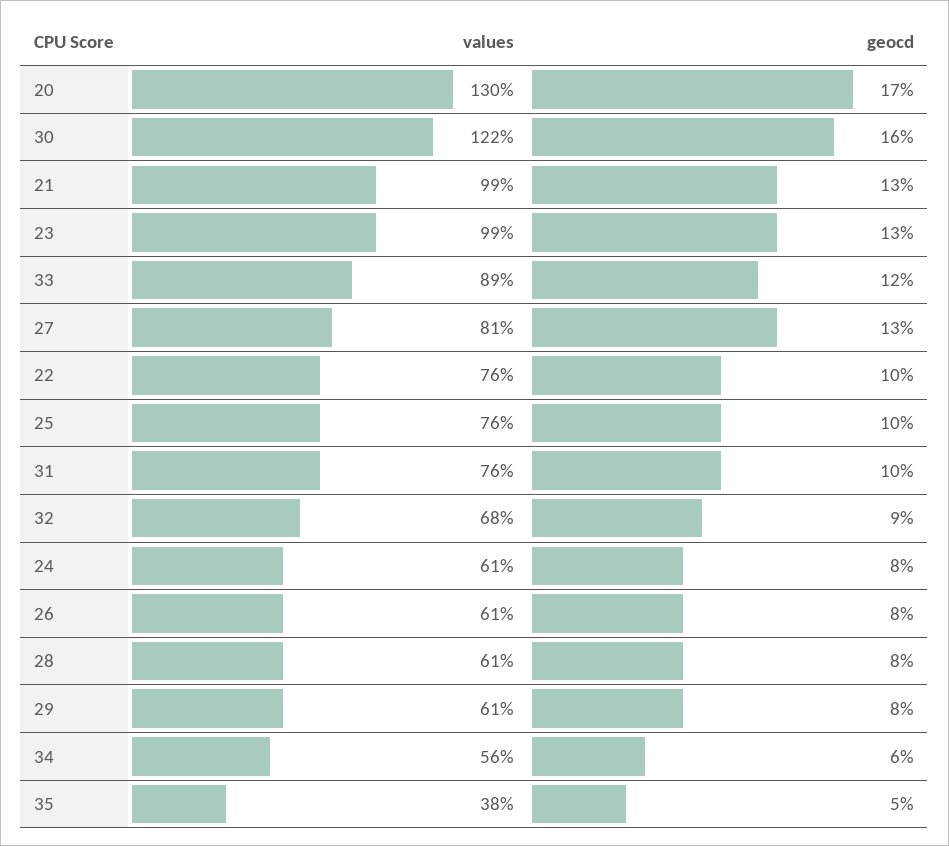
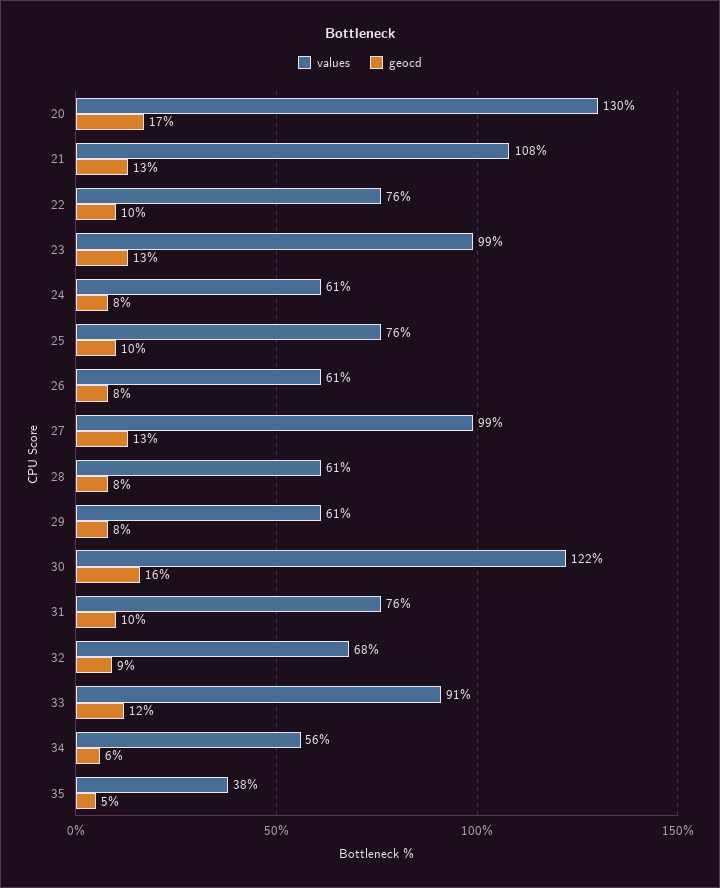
  {
    "values": {
      "20": 130,
      "30": 122,
-     "21": 99,
+     "21": 108,
      "23": 99,
-     "33": 89,
+     "33": 91,
-     "27": 81,
+     "27": 99,
      "22": 76,
      "25": 76,
      "31": 76,
      "32": 68,
      "24": 61,
      "26": 61,
      "28": 61,
      "29": 61,
      "34": 56,
      "35": 38
    },
    "geocd": {
      "20": 17,
      "30": 16,
      "21": 13,
      "23": 13,
      "33": 12,
      "27": 13,
      "22": 10,
      "25": 10,
      "31": 10,
      "32": 9,
      "24": 8,
      "26": 8,
      "28": 8,
      "29": 8,
      "34": 6,
      "35": 5
    }
  }

